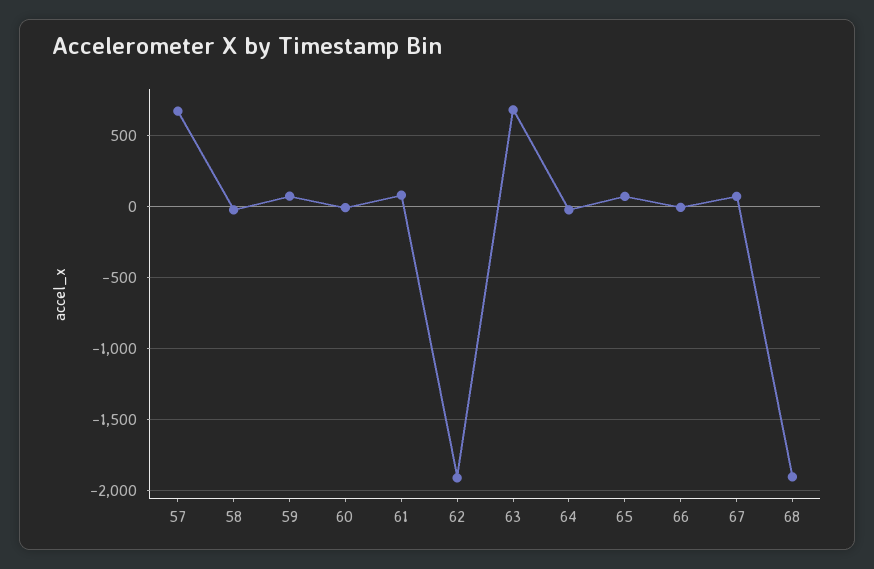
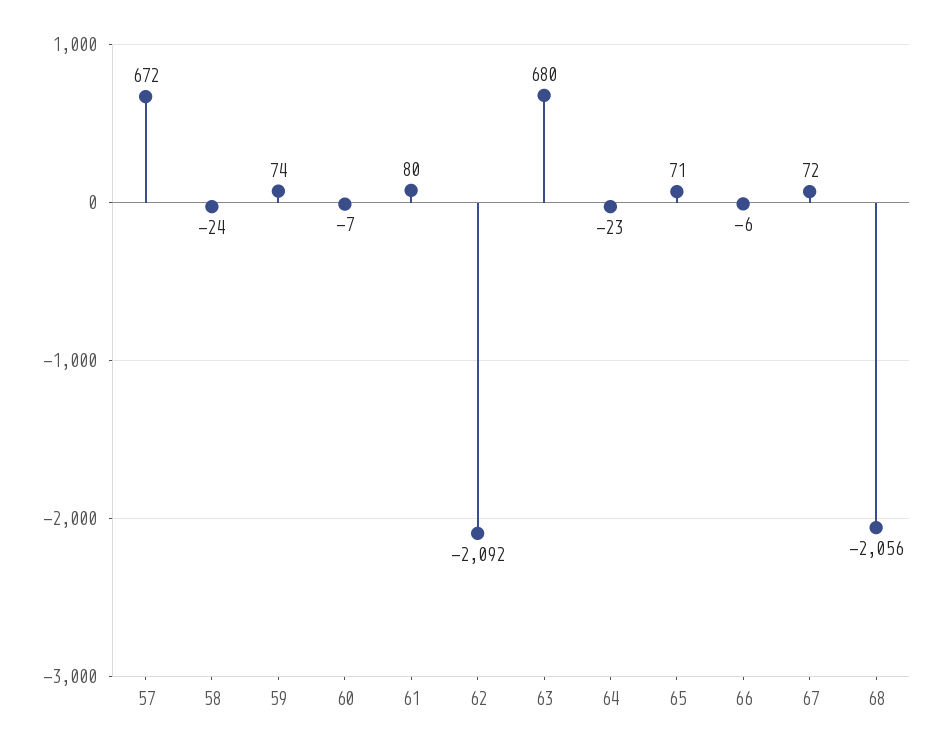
  {
    "57": 672,
    "58": -24,
    "59": 74,
    "60": -7,
    "61": 80,
-   "62": -1900,
+   "62": -2092,
    "63": 680,
    "64": -23,
    "65": 71,
    "66": -6,
    "67": 72,
-   "68": -1900
+   "68": -2056
  }

